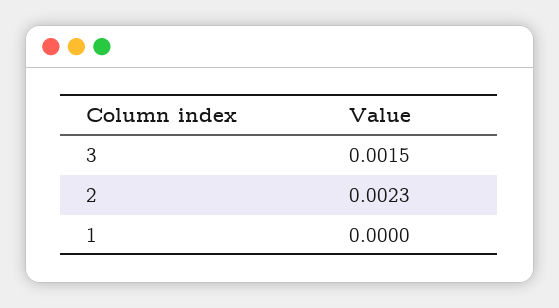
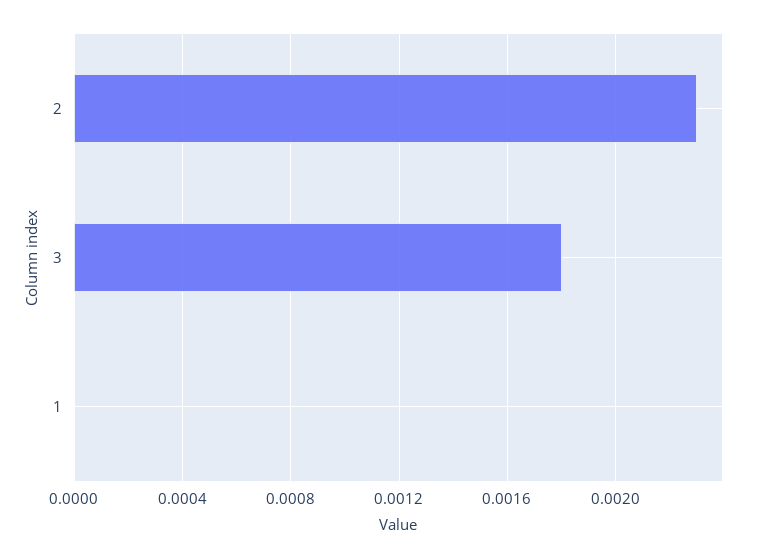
  {
-   "3": 0.0015,
+   "3": 0.0018,
    "2": 0.0023,
    "1": 0
  }

